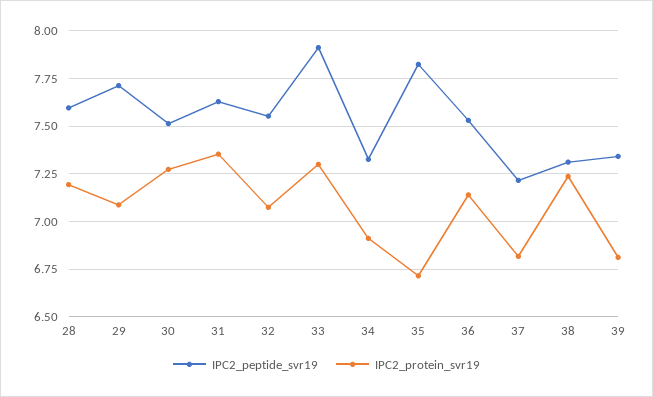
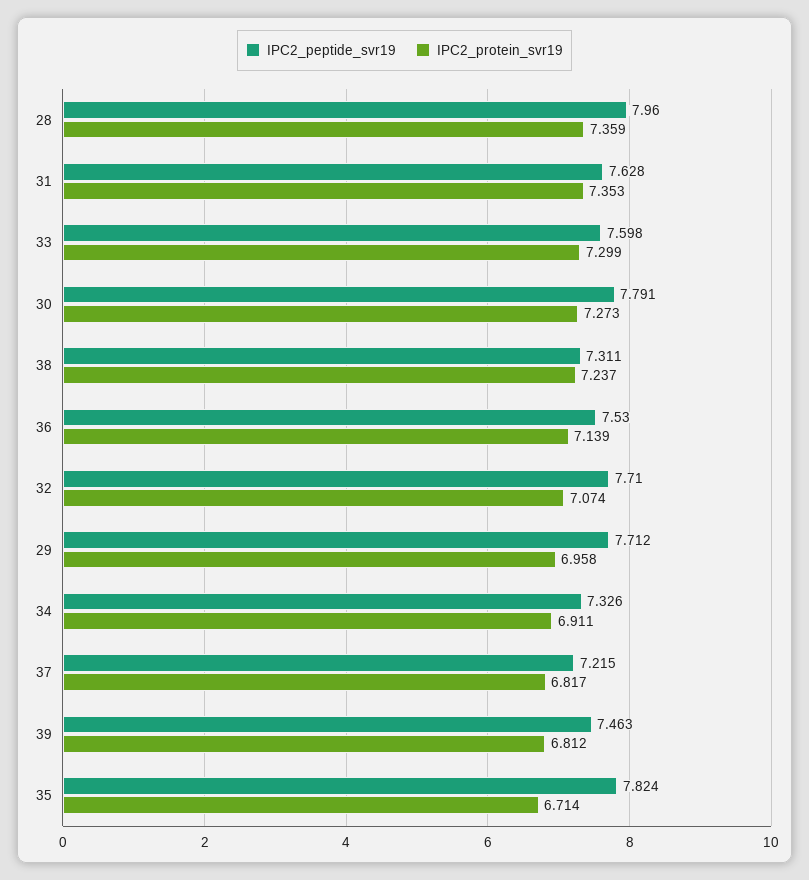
  {
    "IPC2_peptide_svr19": {
-     "28": 7.6,
+     "28": 7.96,
      "29": 7.712,
-     "30": 7.5,
+     "30": 7.791,
      "31": 7.628,
-     "32": 7.55,
+     "32": 7.71,
-     "33": 7.9,
+     "33": 7.598,
      "34": 7.326,
      "35": 7.824,
      "36": 7.53,
      "37": 7.215,
      "38": 7.311,
-     "39": 7.35
+     "39": 7.463
    },
    "IPC2_protein_svr19": {
-     "28": 7.2,
+     "28": 7.359,
-     "29": 7.1,
+     "29": 6.958,
      "30": 7.273,
      "31": 7.353,
      "32": 7.074,
      "33": 7.299,
      "34": 6.911,
      "35": 6.714,
      "36": 7.139,
      "37": 6.817,
      "38": 7.237,
      "39": 6.812
    }
  }

